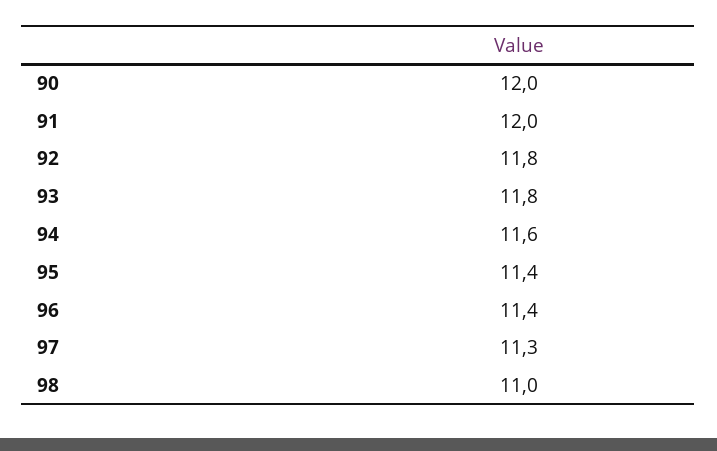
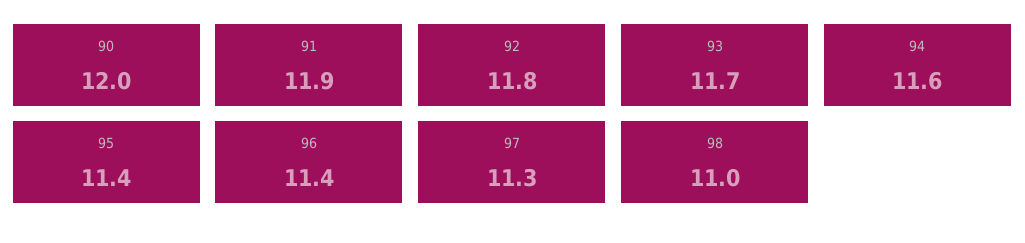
  {
    "90": 12,
-   "91": 12,
+   "91": 11.9,
    "92": 11.8,
-   "93": 11.8,
+   "93": 11.7,
    "94": 11.6,
    "95": 11.4,
    "96": 11.4,
    "97": 11.3,
    "98": 11
  }

